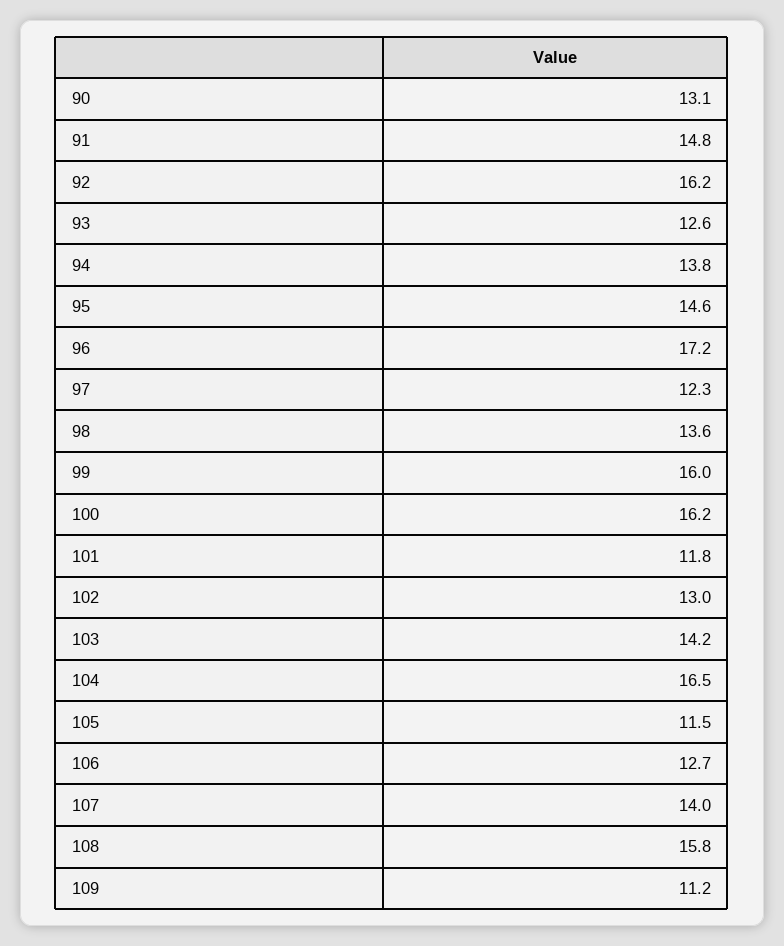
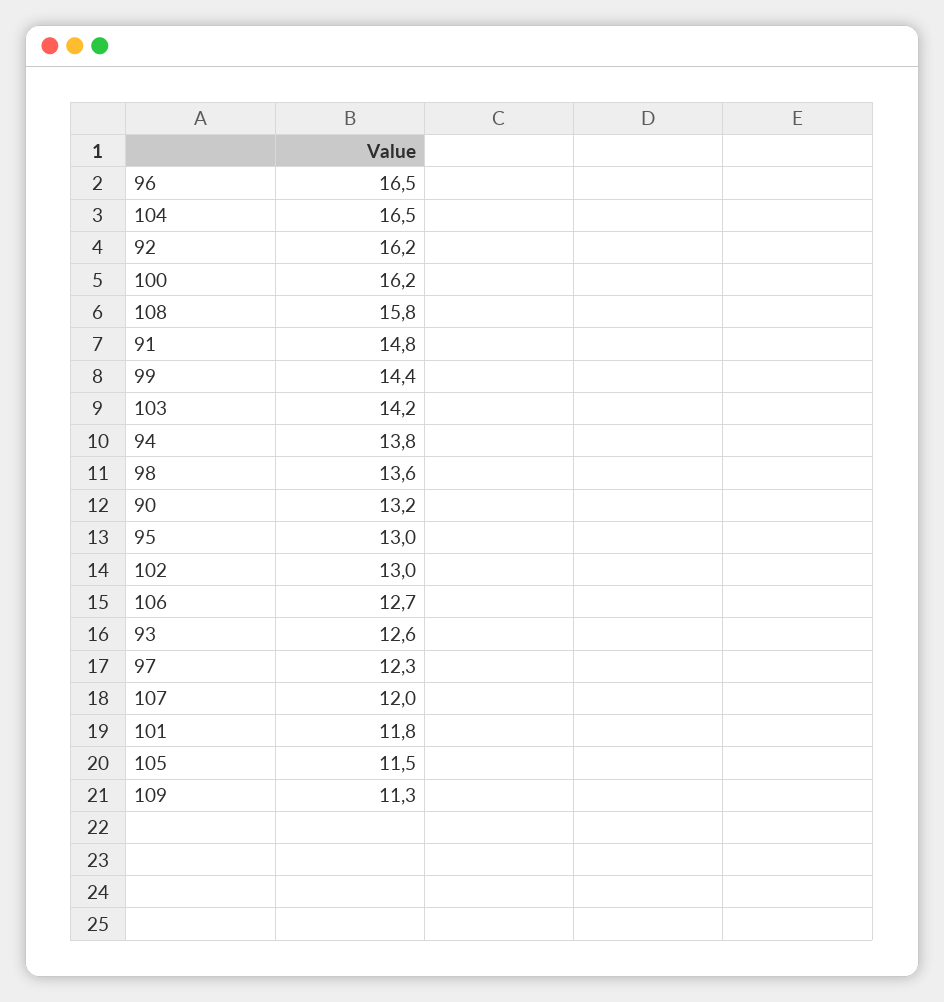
  {
-   "90": 13.1,
+   "90": 13.2,
    "91": 14.8,
    "92": 16.2,
    "93": 12.6,
    "94": 13.8,
-   "95": 14.6,
+   "95": 13,
-   "96": 17.2,
+   "96": 16.5,
    "97": 12.3,
    "98": 13.6,
-   "99": 16,
+   "99": 14.4,
    "100": 16.2,
    "101": 11.8,
    "102": 13,
    "103": 14.2,
    "104": 16.5,
    "105": 11.5,
    "106": 12.7,
-   "107": 14,
+   "107": 12,
    "108": 15.8,
-   "109": 11.2
+   "109": 11.3
  }

